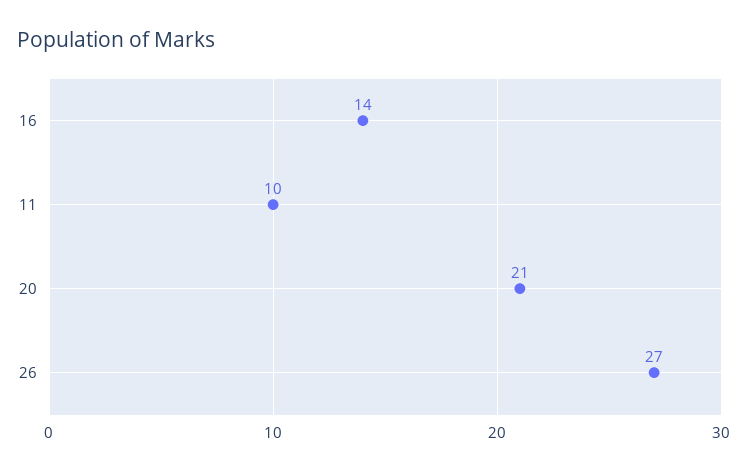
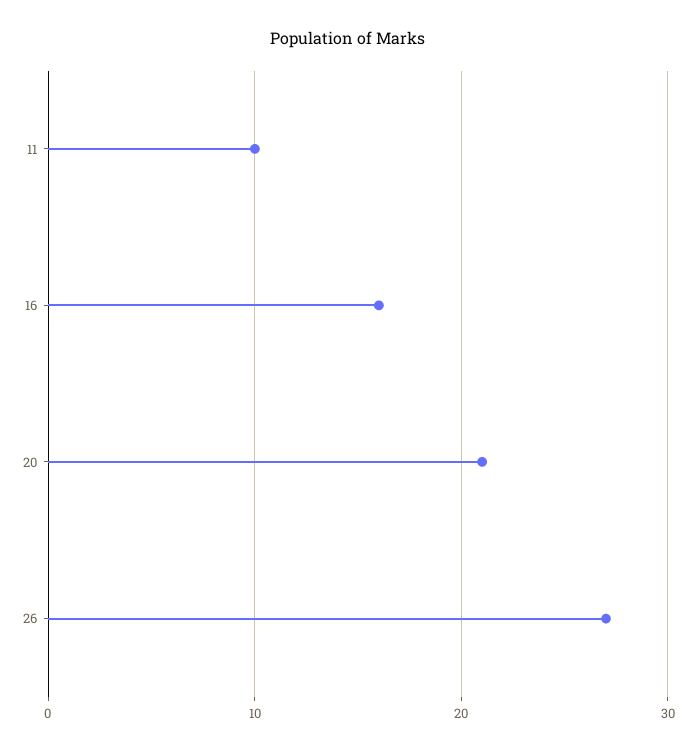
  {
-   "16": 14,
+   "16": 16,
    "11": 10,
    "20": 21,
    "26": 27
  }

